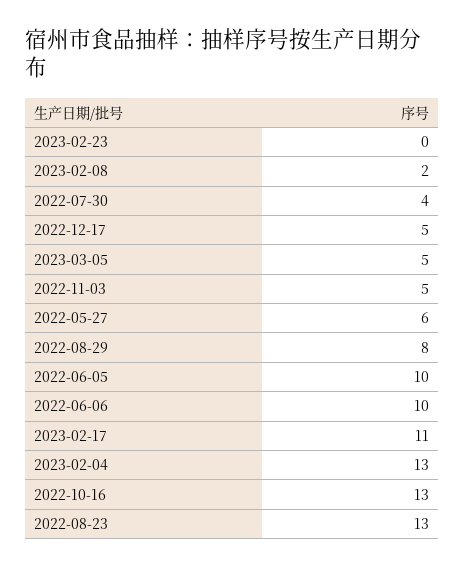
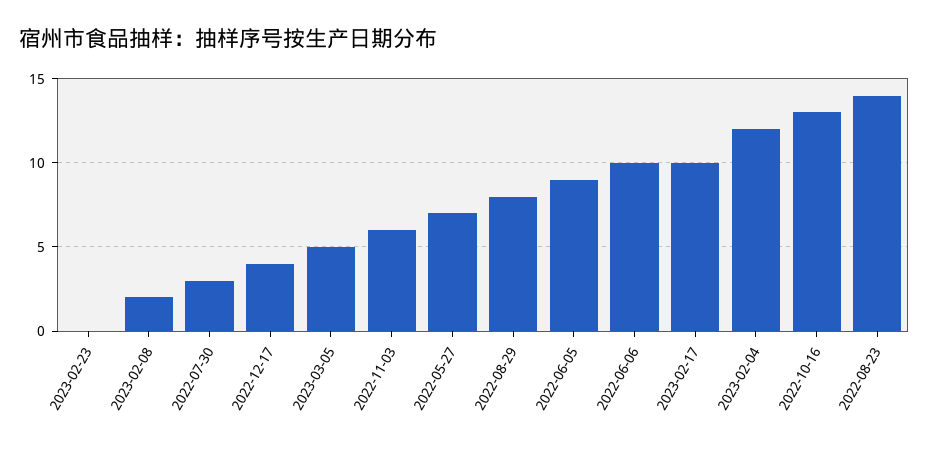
  {
    "2023-02-23": 0,
    "2023-02-08": 2,
-   "2022-07-30": 4,
+   "2022-07-30": 3,
-   "2022-12-17": 5,
+   "2022-12-17": 4,
    "2023-03-05": 5,
-   "2022-11-03": 5,
+   "2022-11-03": 6,
-   "2022-05-27": 6,
+   "2022-05-27": 7,
    "2022-08-29": 8,
-   "2022-06-05": 10,
+   "2022-06-05": 9,
    "2022-06-06": 10,
-   "2023-02-17": 11,
+   "2023-02-17": 10,
-   "2023-02-04": 13,
+   "2023-02-04": 12,
    "2022-10-16": 13,
-   "2022-08-23": 13
+   "2022-08-23": 14
  }

